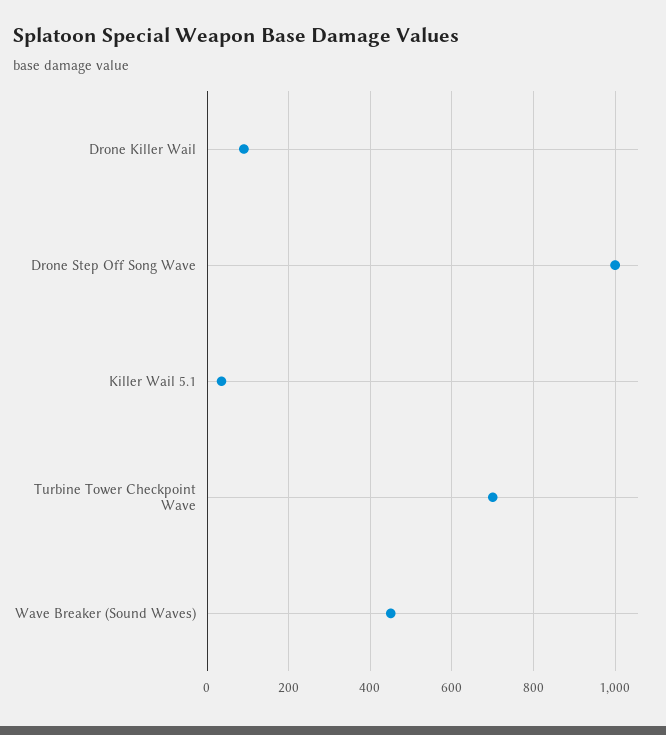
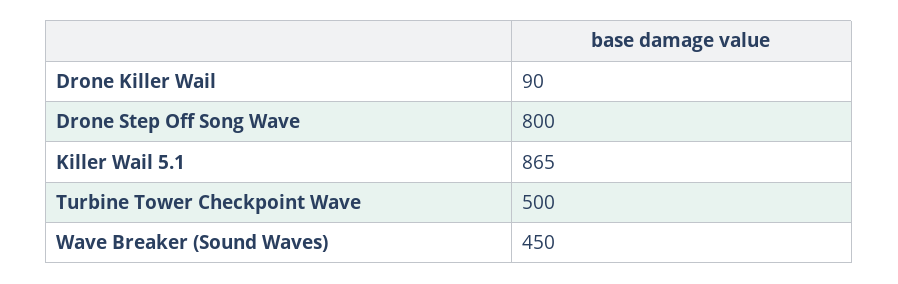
  {
    "Drone Killer Wail": 90,
-   "Drone Step Off Song Wave": 1000,
+   "Drone Step Off Song Wave": 800,
-   "Killer Wail 5.1": 40,
+   "Killer Wail 5.1": 865,
-   "Turbine Tower Checkpoint Wave": 700,
+   "Turbine Tower Checkpoint Wave": 500,
    "Wave Breaker (Sound Waves)": 450
  }

